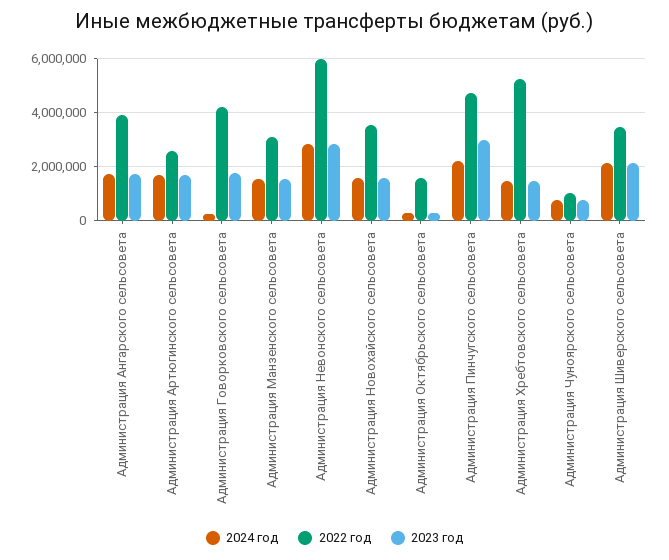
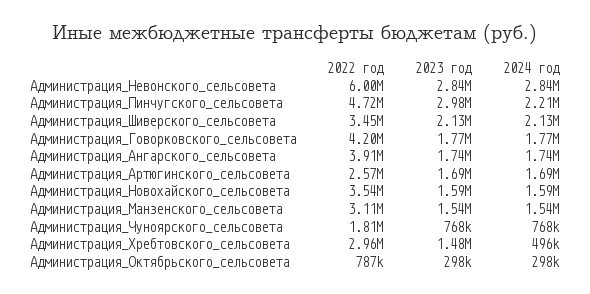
  {
    "2024 год": {
      "Администрация Ангарского сельсовета": 1740000,
      "Администрация Артюгинского сельсовета": 1690000,
-     "Администрация Говорковского сельсовета": 250000,
+     "Администрация Говорковского сельсовета": 1770000,
      "Администрация Манзенского сельсовета": 1540000,
      "Администрация Невонского сельсовета": 2840000,
      "Администрация Новохайского сельсовета": 1590000,
      "Администрация Октябрьского сельсовета": 298000,
      "Администрация Пинчугского сельсовета": 2210000,
-     "Администрация Хребтовского сельсовета": 1500000,
+     "Администрация Хребтовского сельсовета": 496000,
      "Администрация Чуноярского сельсовета": 768000,
      "Администрация Шиверского сельсовета": 2130000
    },
    "2022 год": {
      "Администрация Ангарского сельсовета": 3910000,
      "Администрация Артюгинского сельсовета": 2570000,
      "Администрация Говорковского сельсовета": 4200000,
      "Администрация Манзенского сельсовета": 3110000,
      "Администрация Невонского сельсовета": 6000000,
      "Администрация Новохайского сельсовета": 3540000,
-     "Администрация Октябрьского сельсовета": 1500000,
+     "Администрация Октябрьского сельсовета": 787000,
      "Администрация Пинчугского сельсовета": 4720000,
-     "Администрация Хребтовского сельсовета": 5250000,
+     "Администрация Хребтовского сельсовета": 2960000,
-     "Администрация Чуноярского сельсовета": 1000000,
+     "Администрация Чуноярского сельсовета": 1810000,
      "Администрация Шиверского сельсовета": 3450000
    },
    "2023 год": {
      "Администрация Ангарского сельсовета": 1740000,
      "Администрация Артюгинского сельсовета": 1690000,
      "Администрация Говорковского сельсовета": 1770000,
      "Администрация Манзенского сельсовета": 1540000,
      "Администрация Невонского сельсовета": 2840000,
      "Администрация Новохайского сельсовета": 1590000,
      "Администрация Октябрьского сельсовета": 298000,
      "Администрация Пинчугского сельсовета": 2980000,
      "Администрация Хребтовского сельсовета": 1480000,
      "Администрация Чуноярского сельсовета": 768000,
      "Администрация Шиверского сельсовета": 2130000
    }
  }

